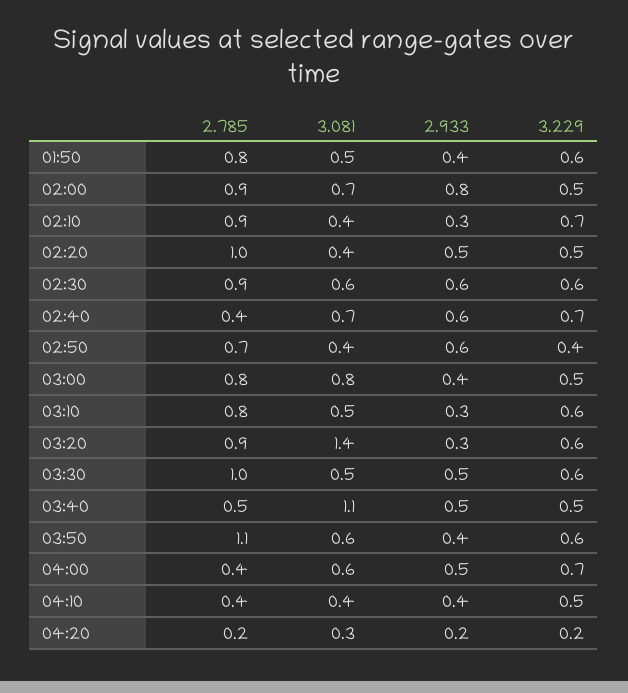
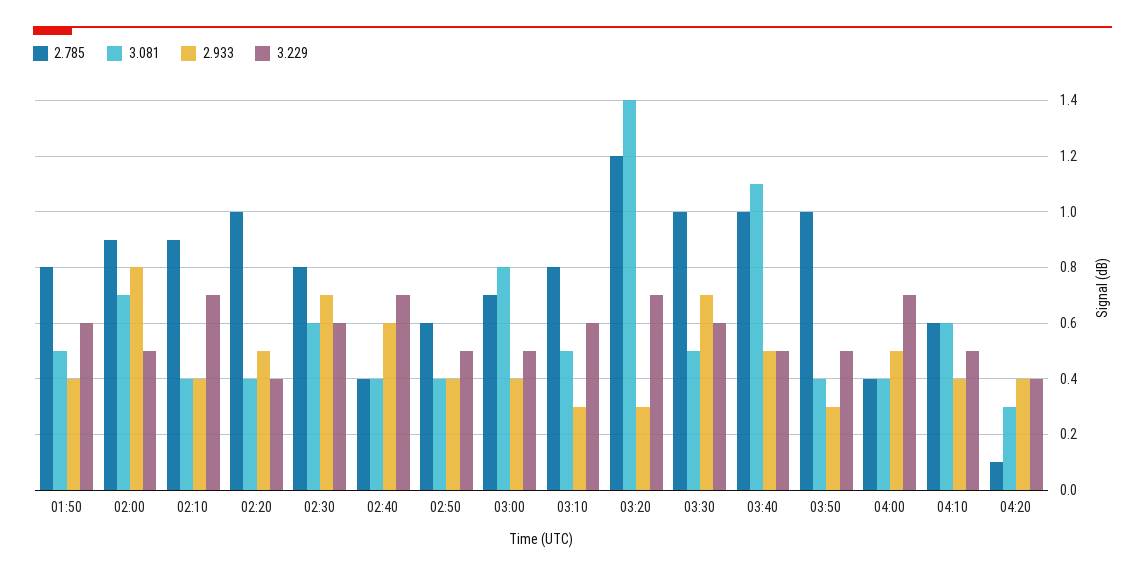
  {
    "2.785": {
      "01:50": 0.8,
      "02:00": 0.9,
      "02:10": 0.9,
      "02:20": 1,
-     "02:30": 0.9,
+     "02:30": 0.8,
      "02:40": 0.4,
-     "02:50": 0.7,
+     "02:50": 0.6,
-     "03:00": 0.8,
+     "03:00": 0.7,
      "03:10": 0.8,
-     "03:20": 0.9,
+     "03:20": 1.2,
      "03:30": 1,
-     "03:40": 0.5,
+     "03:40": 1,
-     "03:50": 1.1,
+     "03:50": 1,
      "04:00": 0.4,
-     "04:10": 0.4,
+     "04:10": 0.6,
-     "04:20": 0.2
+     "04:20": 0.1
    },
    "3.081": {
      "01:50": 0.5,
      "02:00": 0.7,
      "02:10": 0.4,
      "02:20": 0.4,
      "02:30": 0.6,
-     "02:40": 0.7,
+     "02:40": 0.4,
      "02:50": 0.4,
      "03:00": 0.8,
      "03:10": 0.5,
      "03:20": 1.4,
      "03:30": 0.5,
      "03:40": 1.1,
-     "03:50": 0.6,
+     "03:50": 0.4,
-     "04:00": 0.6,
+     "04:00": 0.4,
-     "04:10": 0.4,
+     "04:10": 0.6,
      "04:20": 0.3
    },
    "2.933": {
      "01:50": 0.4,
      "02:00": 0.8,
-     "02:10": 0.3,
+     "02:10": 0.4,
      "02:20": 0.5,
-     "02:30": 0.6,
+     "02:30": 0.7,
      "02:40": 0.6,
-     "02:50": 0.6,
+     "02:50": 0.4,
      "03:00": 0.4,
      "03:10": 0.3,
      "03:20": 0.3,
-     "03:30": 0.5,
+     "03:30": 0.7,
      "03:40": 0.5,
-     "03:50": 0.4,
+     "03:50": 0.3,
      "04:00": 0.5,
      "04:10": 0.4,
-     "04:20": 0.2
+     "04:20": 0.4
    },
    "3.229": {
      "01:50": 0.6,
      "02:00": 0.5,
      "02:10": 0.7,
-     "02:20": 0.5,
+     "02:20": 0.4,
      "02:30": 0.6,
      "02:40": 0.7,
-     "02:50": 0.4,
+     "02:50": 0.5,
      "03:00": 0.5,
      "03:10": 0.6,
-     "03:20": 0.6,
+     "03:20": 0.7,
      "03:30": 0.6,
      "03:40": 0.5,
-     "03:50": 0.6,
+     "03:50": 0.5,
      "04:00": 0.7,
      "04:10": 0.5,
-     "04:20": 0.2
+     "04:20": 0.4
    }
  }

